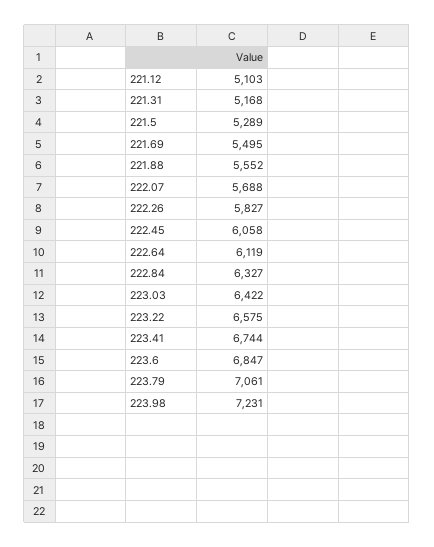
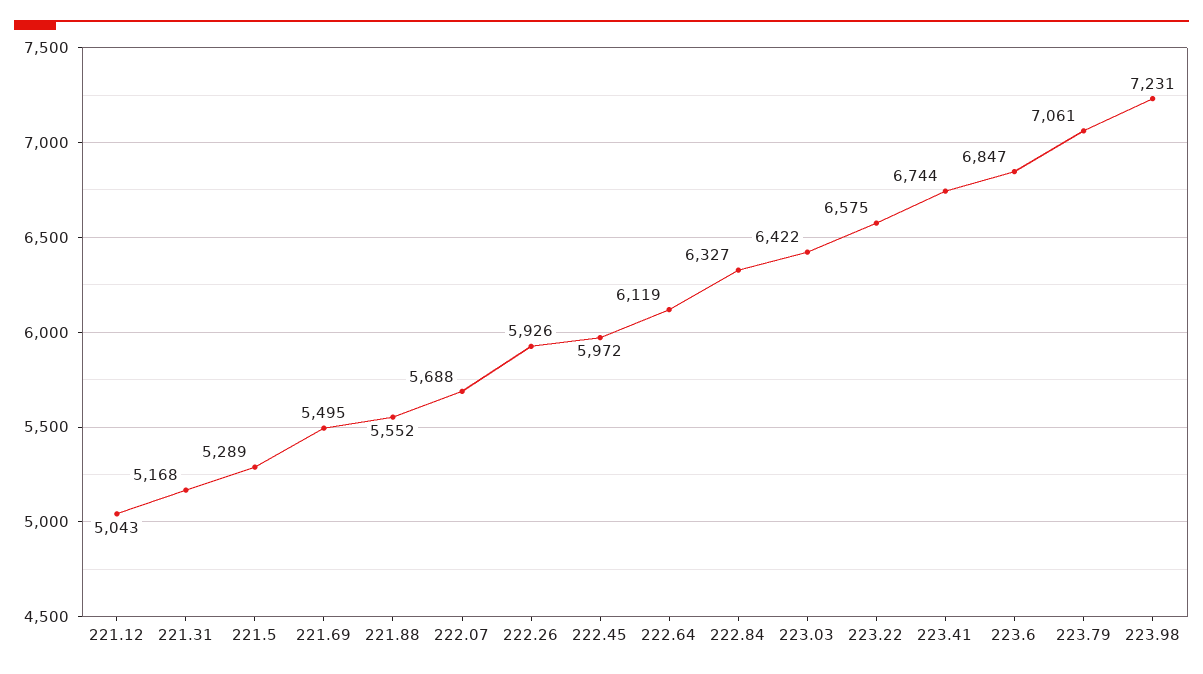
  {
-   "221.12": 5103,
+   "221.12": 5043,
    "221.31": 5168,
    "221.5": 5289,
    "221.69": 5495,
    "221.88": 5552,
    "222.07": 5688,
-   "222.26": 5827,
+   "222.26": 5926,
-   "222.45": 6058,
+   "222.45": 5972,
    "222.64": 6119,
    "222.84": 6327,
    "223.03": 6422,
    "223.22": 6575,
    "223.41": 6744,
    "223.6": 6847,
    "223.79": 7061,
    "223.98": 7231
  }

